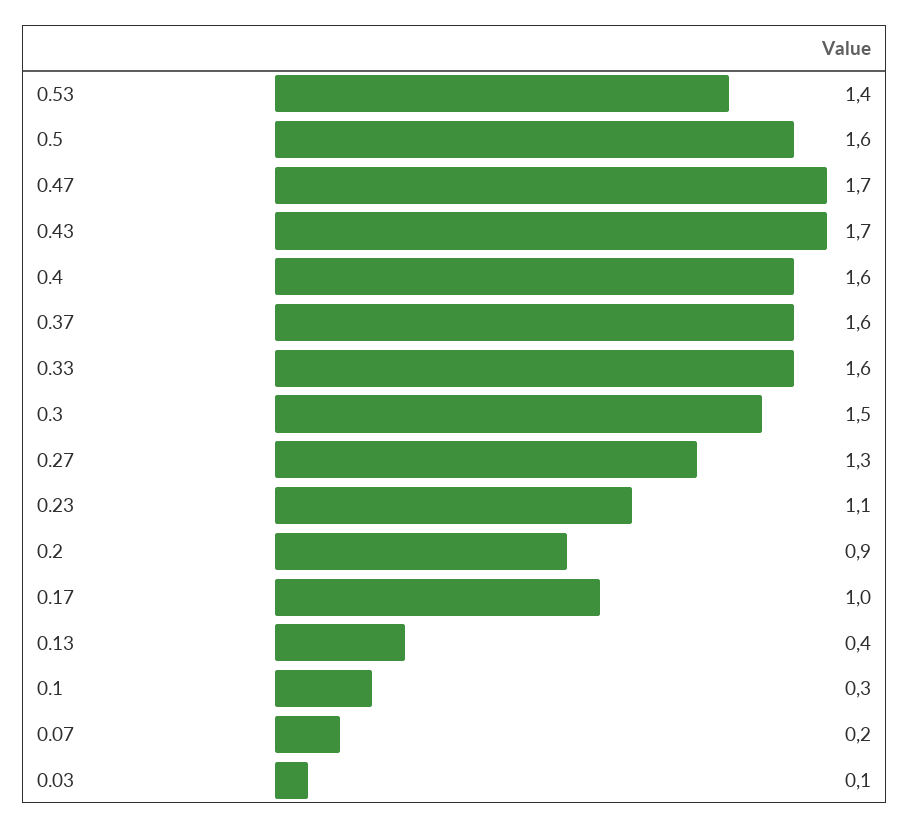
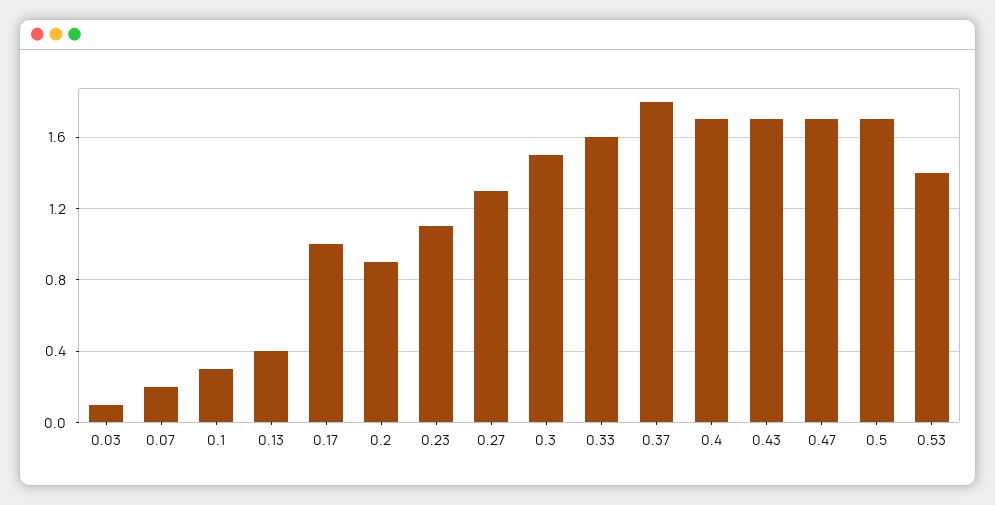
  {
    "0.53": 1.4,
-   "0.5": 1.6,
+   "0.5": 1.7,
    "0.47": 1.7,
    "0.43": 1.7,
-   "0.4": 1.6,
+   "0.4": 1.7,
-   "0.37": 1.6,
+   "0.37": 1.8,
    "0.33": 1.6,
    "0.3": 1.5,
    "0.27": 1.3,
    "0.23": 1.1,
    "0.2": 0.9,
    "0.17": 1,
    "0.13": 0.4,
    "0.1": 0.3,
    "0.07": 0.2,
    "0.03": 0.1
  }

